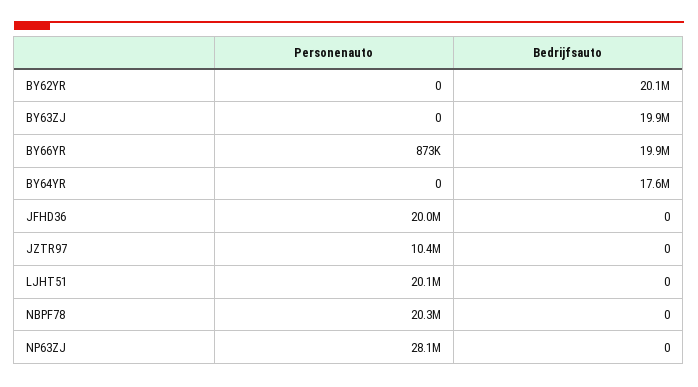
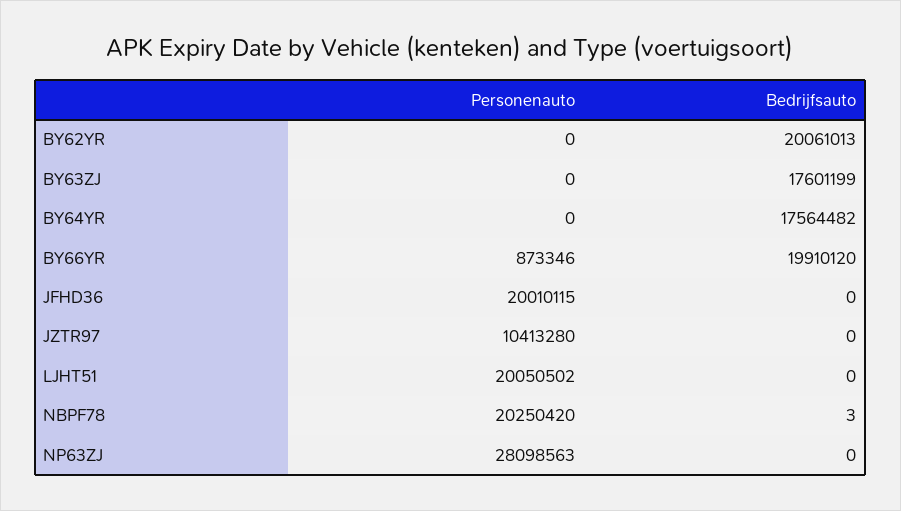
  {
    "Personenauto": {
      "BY62YR": 0,
      "BY63ZJ": 0,
      "BY66YR": 873346,
      "BY64YR": 0,
      "JFHD36": 20010115,
      "JZTR97": 10413280,
      "LJHT51": 20050502,
      "NBPF78": 20250420,
      "NP63ZJ": 28098563
    },
    "Bedrijfsauto": {
      "BY62YR": 20061013,
-     "BY63ZJ": 19900000,
+     "BY63ZJ": 17601199,
      "BY66YR": 19910120,
      "BY64YR": 17564482,
      "JFHD36": 0,
      "JZTR97": 0,
      "LJHT51": 0,
-     "NBPF78": 0,
+     "NBPF78": 3,
      "NP63ZJ": 0
    }
  }

